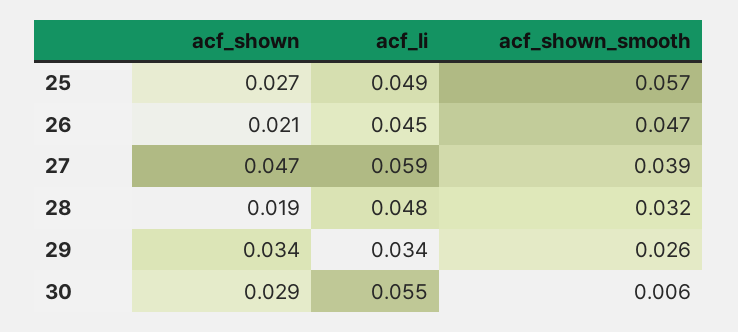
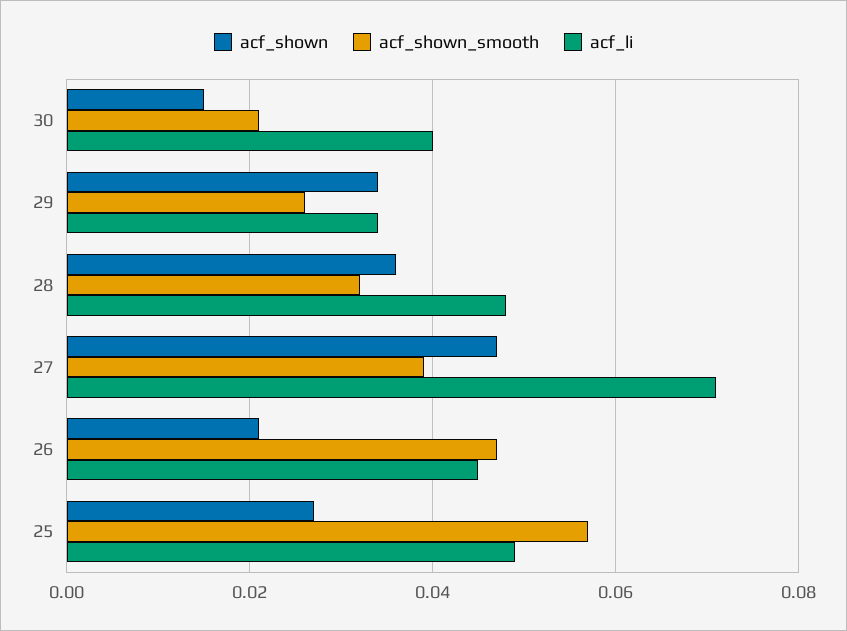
  {
    "acf_shown": {
      "25": 0.027,
      "26": 0.021,
      "27": 0.047,
-     "28": 0.019,
+     "28": 0.035,
      "29": 0.034,
-     "30": 0.029
+     "30": 0.015
    },
    "acf_li": {
      "25": 0.049,
      "26": 0.045,
-     "27": 0.059,
+     "27": 0.07,
      "28": 0.048,
      "29": 0.034,
-     "30": 0.055
+     "30": 0.04
    },
    "acf_shown_smooth": {
      "25": 0.057,
      "26": 0.047,
      "27": 0.039,
      "28": 0.032,
      "29": 0.026,
-     "30": 0.006
+     "30": 0.02
    }
  }

